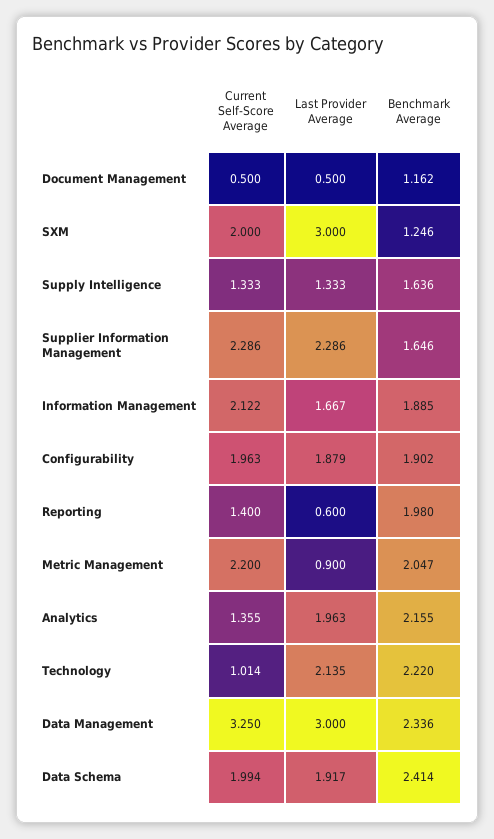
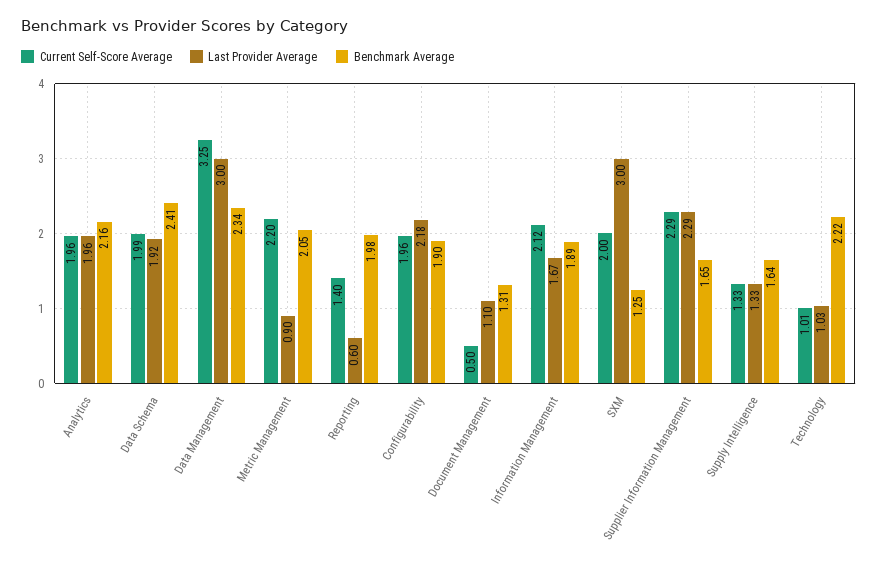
  {
    "Current Self-Score Average": {
      "Document Management": 0.5,
      "SXM": 2,
      "Supply Intelligence": 1.333,
      "Supplier Information Management": 2.286,
      "Information Management": 2.122,
      "Configurability": 1.963,
      "Reporting": 1.4,
      "Metric Management": 2.2,
-     "Analytics": 1.355,
+     "Analytics": 1.96,
      "Technology": 1.014,
      "Data Management": 3.25,
      "Data Schema": 1.994
    },
    "Last Provider Average": {
-     "Document Management": 0.5,
+     "Document Management": 1.1,
      "SXM": 3,
      "Supply Intelligence": 1.333,
      "Supplier Information Management": 2.286,
      "Information Management": 1.667,
-     "Configurability": 1.879,
+     "Configurability": 2.18,
      "Reporting": 0.6,
      "Metric Management": 0.9,
      "Analytics": 1.963,
-     "Technology": 2.135,
+     "Technology": 1.03,
      "Data Management": 3,
      "Data Schema": 1.917
    },
    "Benchmark Average": {
-     "Document Management": 1.162,
+     "Document Management": 1.31,
      "SXM": 1.246,
      "Supply Intelligence": 1.636,
      "Supplier Information Management": 1.646,
      "Information Management": 1.885,
      "Configurability": 1.902,
      "Reporting": 1.98,
      "Metric Management": 2.047,
      "Analytics": 2.155,
      "Technology": 2.22,
      "Data Management": 2.336,
      "Data Schema": 2.414
    }
  }

